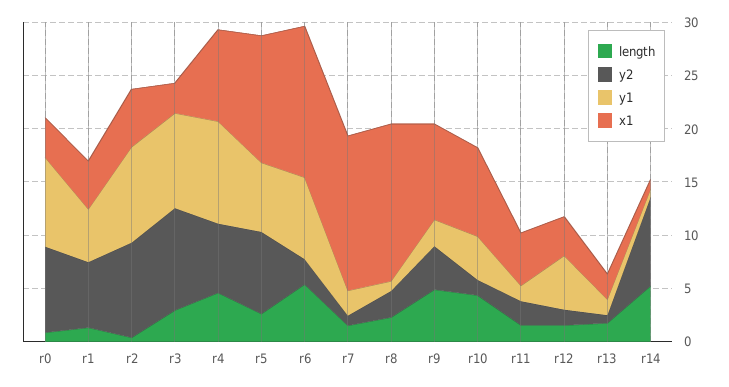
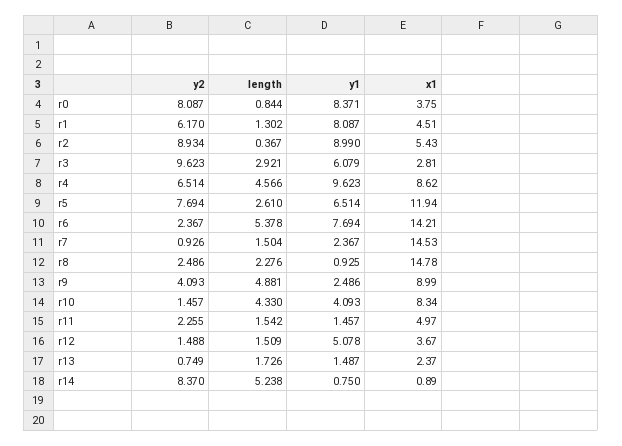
  {
    "length": {
      "r0": 0.844,
      "r1": 1.302,
      "r2": 0.367,
      "r3": 2.921,
      "r4": 4.566,
      "r5": 2.61,
      "r6": 5.378,
      "r7": 1.504,
      "r8": 2.276,
      "r9": 4.881,
      "r10": 4.33,
      "r11": 1.542,
      "r12": 1.509,
      "r13": 1.726,
      "r14": 5.238
    },
    "y2": {
      "r0": 8.087,
      "r1": 6.17,
      "r2": 8.934,
      "r3": 9.623,
      "r4": 6.514,
      "r5": 7.694,
      "r6": 2.367,
      "r7": 0.926,
      "r8": 2.486,
      "r9": 4.093,
      "r10": 1.457,
      "r11": 2.255,
      "r12": 1.488,
      "r13": 0.749,
      "r14": 8.37
    },
    "y1": {
      "r0": 8.371,
-     "r1": 5,
+     "r1": 8.087,
      "r2": 8.99,
-     "r3": 9,
+     "r3": 6.079,
      "r4": 9.623,
      "r5": 6.514,
      "r6": 7.694,
      "r7": 2.367,
      "r8": 0.925,
      "r9": 2.486,
      "r10": 4.093,
      "r11": 1.457,
      "r12": 5.078,
      "r13": 1.487,
      "r14": 0.75
    },
    "x1": {
      "r0": 3.75,
      "r1": 4.51,
      "r2": 5.43,
      "r3": 2.81,
      "r4": 8.62,
      "r5": 11.94,
      "r6": 14.21,
      "r7": 14.53,
      "r8": 14.78,
      "r9": 8.99,
      "r10": 8.34,
      "r11": 4.97,
      "r12": 3.67,
      "r13": 2.37,
      "r14": 0.89
    }
  }

